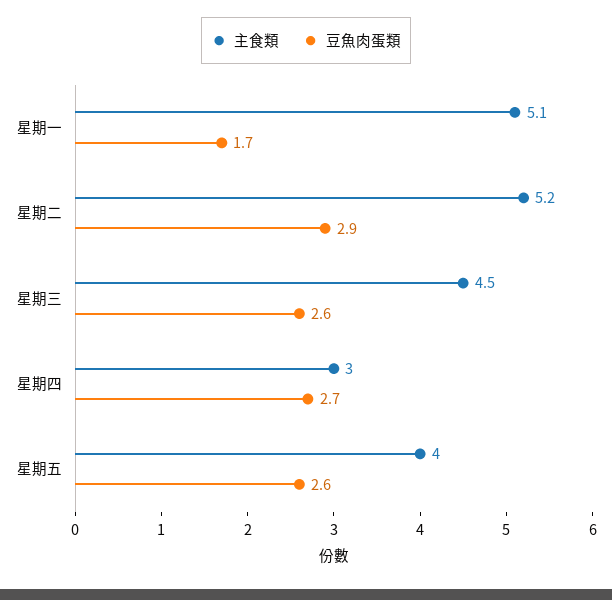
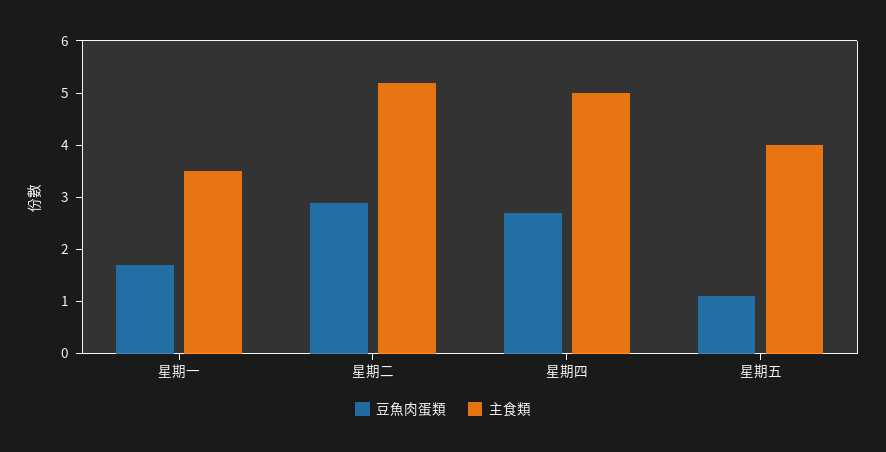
  {
    "主食類": {
-     "星期一": 5.1,
+     "星期一": 3.5,
      "星期二": 5.2,
-     "星期三": 4.5,
-     "星期四": 3,
+     "星期四": 5,
      "星期五": 4
    },
    "豆魚肉蛋類": {
      "星期一": 1.7,
      "星期二": 2.9,
-     "星期三": 2.6,
      "星期四": 2.7,
-     "星期五": 2.6
+     "星期五": 1
    }
  }

